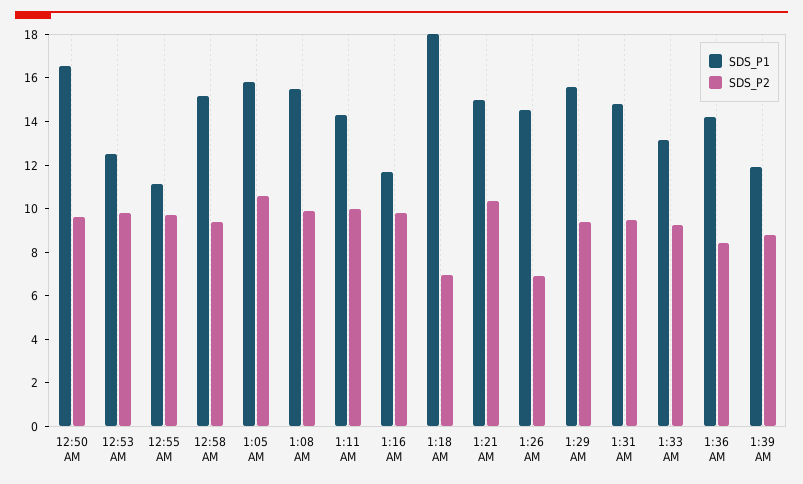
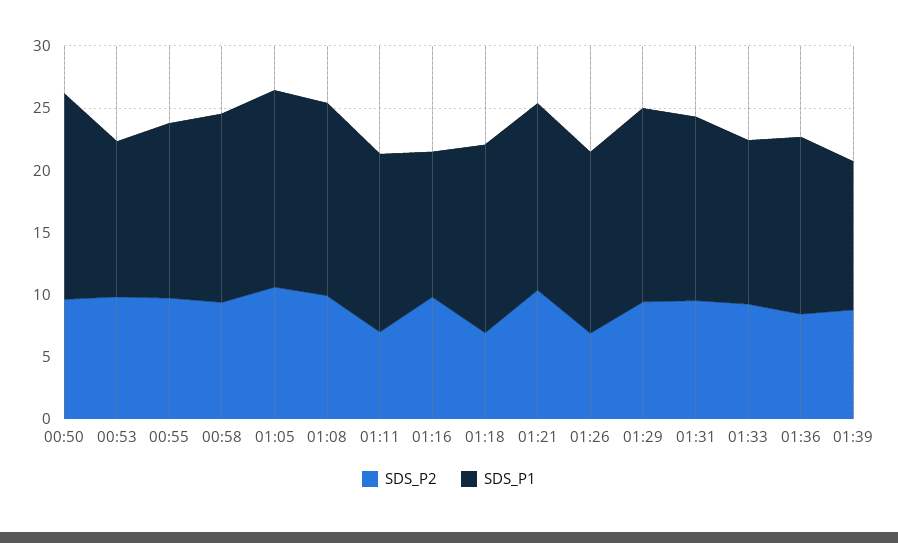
  {
    "SDS_P1": {
      "12:50 AM": 16.5,
      "12:53 AM": 12.5,
-     "12:55 AM": 11,
+     "12:55 AM": 14,
      "12:58 AM": 15,
      "1:05 AM": 16,
      "1:08 AM": 15.5,
      "1:11 AM": 14.5,
      "1:16 AM": 11.5,
-     "1:18 AM": 18,
+     "1:18 AM": 15,
      "1:21 AM": 15,
      "1:26 AM": 14.5,
      "1:29 AM": 15.5,
      "1:31 AM": 15,
      "1:33 AM": 13,
      "1:36 AM": 14,
      "1:39 AM": 12
    },
    "SDS_P2": {
      "12:50 AM": 9.5,
      "12:53 AM": 10,
      "12:55 AM": 9.5,
      "12:58 AM": 9.5,
      "1:05 AM": 10.5,
      "1:08 AM": 10,
-     "1:11 AM": 10,
+     "1:11 AM": 7,
      "1:16 AM": 10,
      "1:18 AM": 7,
      "1:21 AM": 10.5,
      "1:26 AM": 7,
      "1:29 AM": 9.5,
      "1:31 AM": 9.5,
      "1:33 AM": 9,
      "1:36 AM": 8.5,
      "1:39 AM": 9
    }
  }

